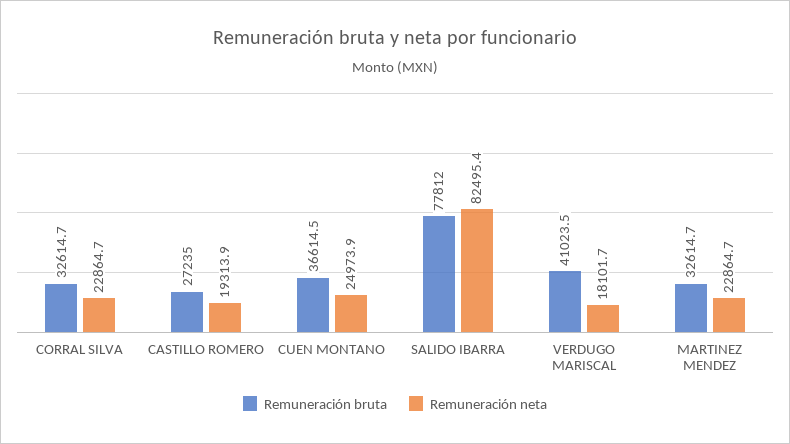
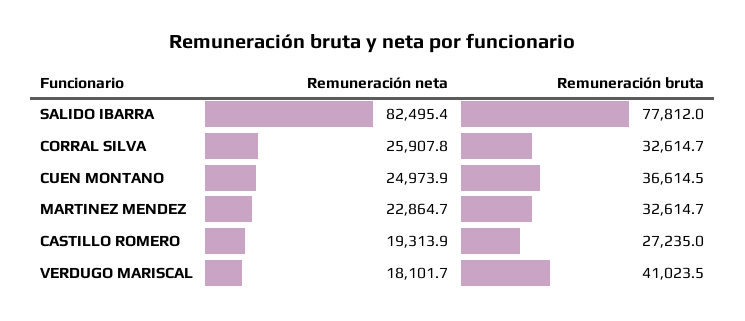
  {
    "Remuneración bruta": {
      "CORRAL SILVA": 32614.7,
      "CASTILLO ROMERO": 27235,
      "CUEN MONTANO": 36614.5,
      "SALIDO IBARRA": 77812,
      "VERDUGO MARISCAL": 41023.5,
      "MARTINEZ MENDEZ": 32614.7
    },
    "Remuneración neta": {
-     "CORRAL SILVA": 22864.7,
+     "CORRAL SILVA": 25907.8,
      "CASTILLO ROMERO": 19313.9,
      "CUEN MONTANO": 24973.9,
      "SALIDO IBARRA": 82495.4,
      "VERDUGO MARISCAL": 18101.7,
      "MARTINEZ MENDEZ": 22864.7
    }
  }

